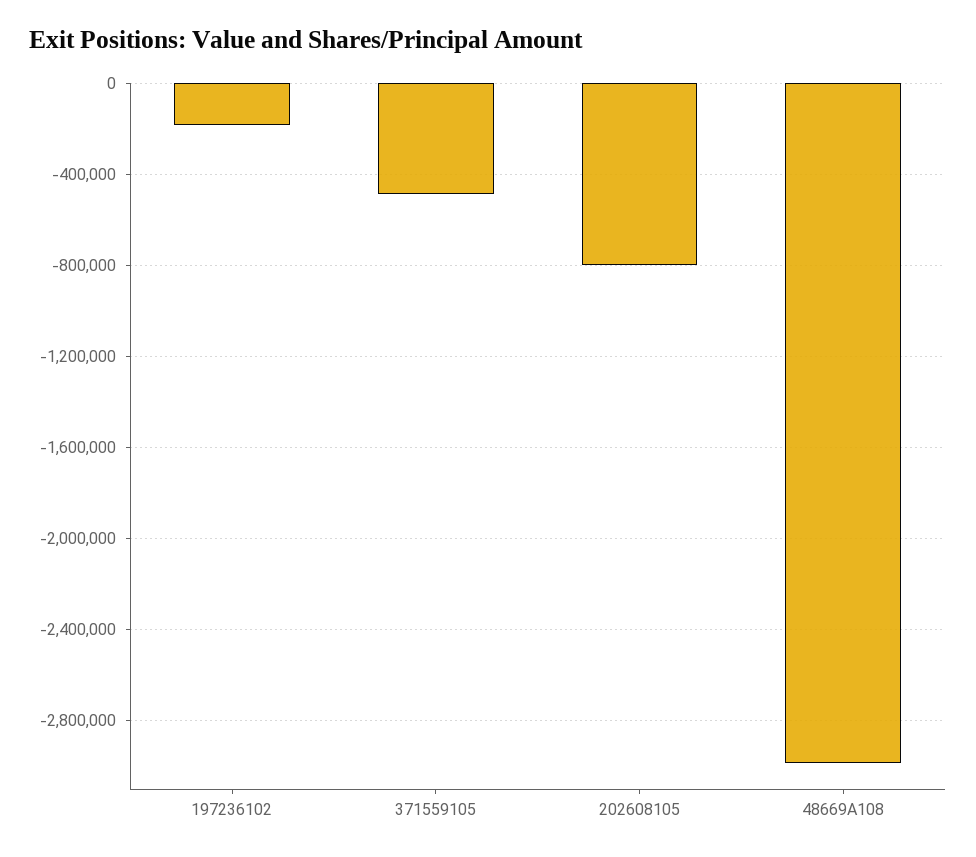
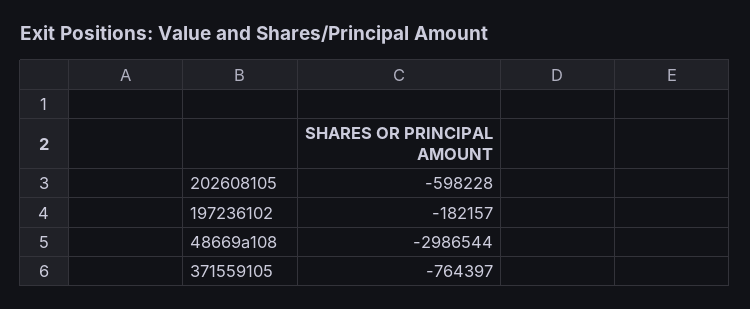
  {
    "197236102": -182157,
-   "371559105": -500000,
+   "371559105": -764397,
-   "202608105": -800000,
+   "202608105": -598228,
    "48669A108": -2986544
  }

